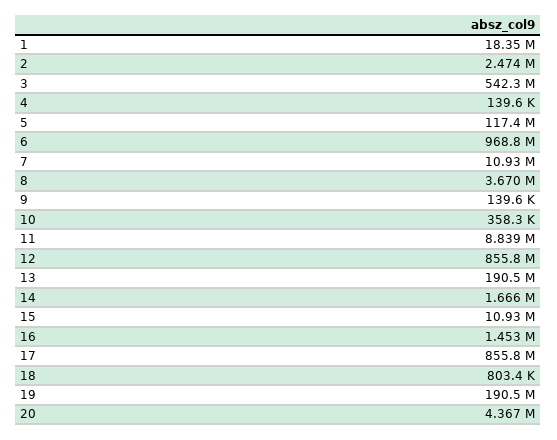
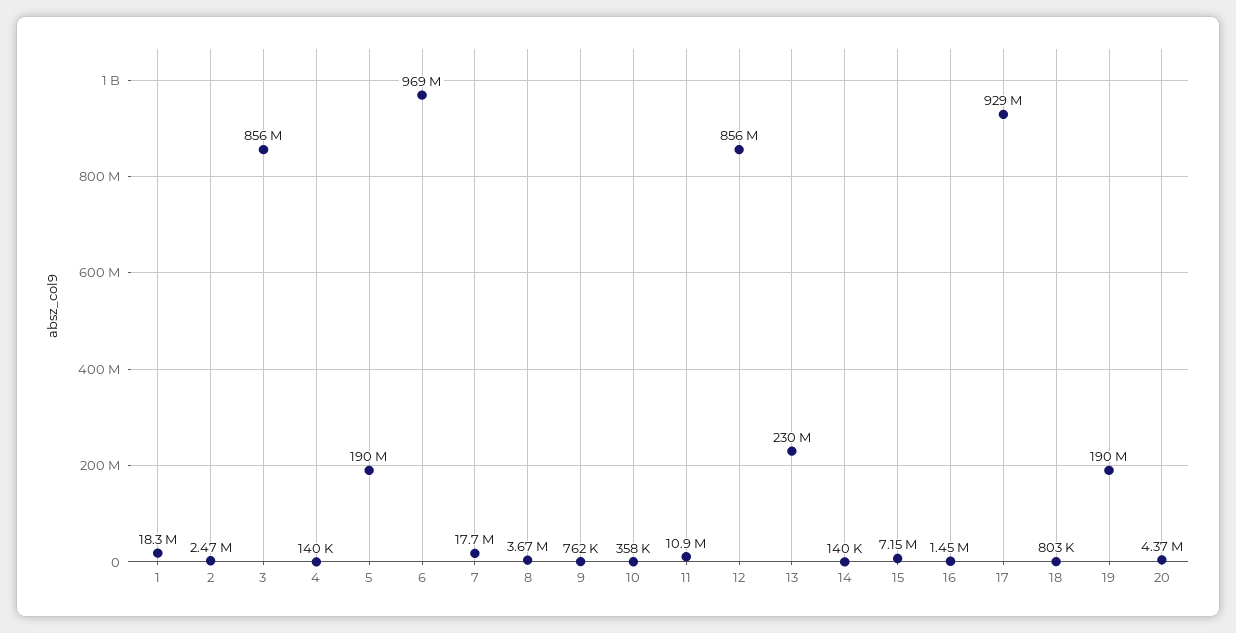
  {
    "1": 18350000,
    "2": 2474000,
-   "3": 542300000,
+   "3": 856000000,
    "4": 139600,
-   "5": 117400000,
+   "5": 190000000,
    "6": 968800000,
-   "7": 10930000,
+   "7": 17700000,
    "8": 3670000,
-   "9": 139600,
+   "9": 762000,
    "10": 358300,
-   "11": 8839000,
+   "11": 10900000,
    "12": 855800000,
-   "13": 190500000,
+   "13": 230000000,
-   "14": 1666000,
+   "14": 140000,
-   "15": 10930000,
+   "15": 7150000,
    "16": 1453000,
-   "17": 855800000,
+   "17": 929000000,
    "18": 803400,
    "19": 190500000,
    "20": 4367000
  }

